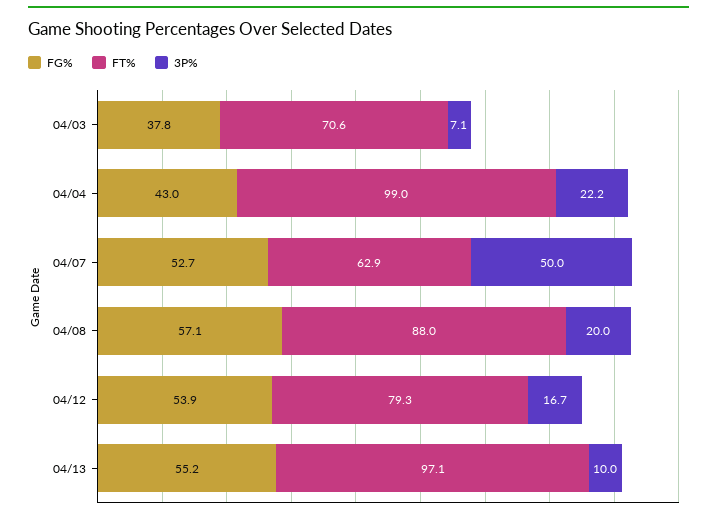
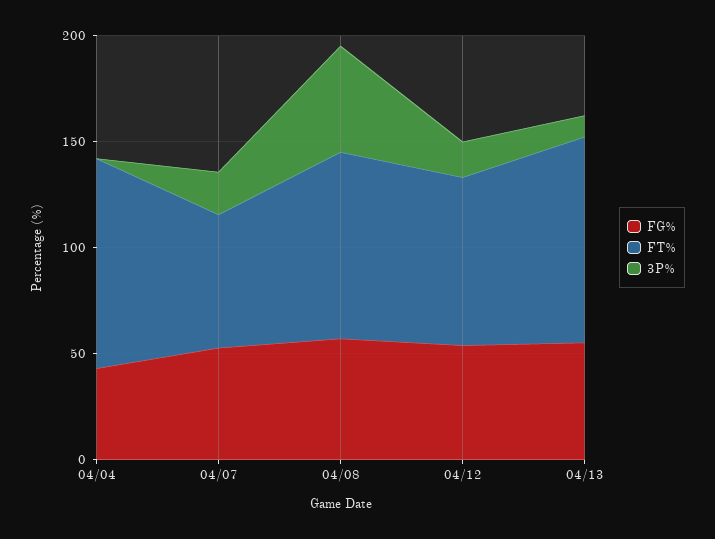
  {
    "FG%": {
-     "04/03": 37.8,
      "04/04": 43,
      "04/07": 52.7,
      "04/08": 57.1,
      "04/12": 53.9,
      "04/13": 55.2
    },
    "FT%": {
-     "04/03": 70.6,
      "04/04": 99,
      "04/07": 62.9,
      "04/08": 88,
      "04/12": 79.3,
      "04/13": 97.1
    },
    "3P%": {
-     "04/03": 7.1,
-     "04/04": 22.2,
+     "04/04": 0,
-     "04/07": 50,
+     "04/07": 20,
-     "04/08": 20,
+     "04/08": 50,
      "04/12": 16.7,
      "04/13": 10
    }
  }

